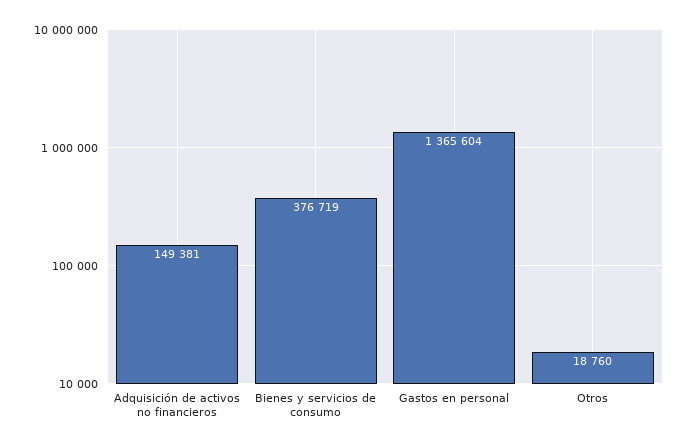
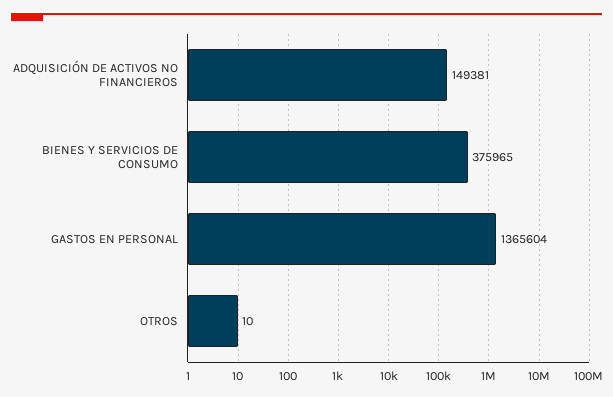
  {
    "Adquisición de activos no financieros": 149381,
-   "Bienes y servicios de consumo": 376719,
+   "Bienes y servicios de consumo": 375965,
    "Gastos en personal": 1365604,
-   "Otros": 18760
+   "Otros": 10
  }

